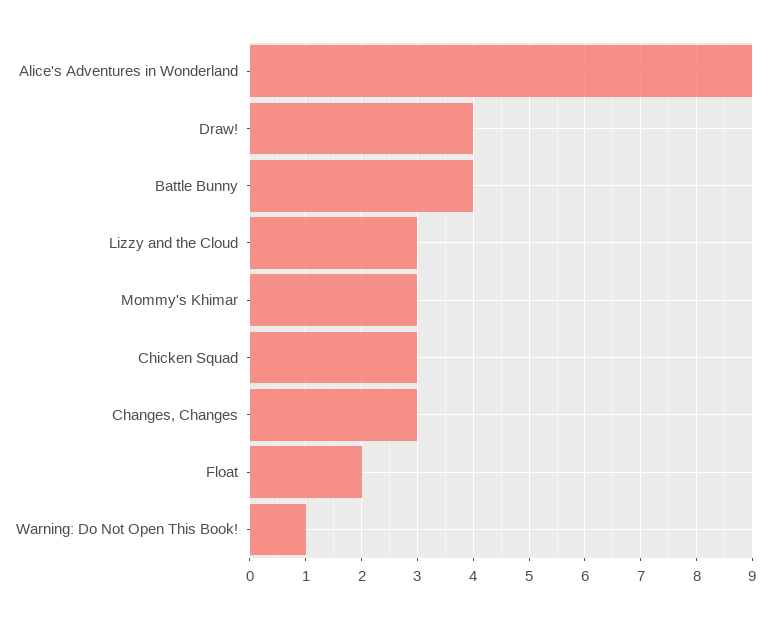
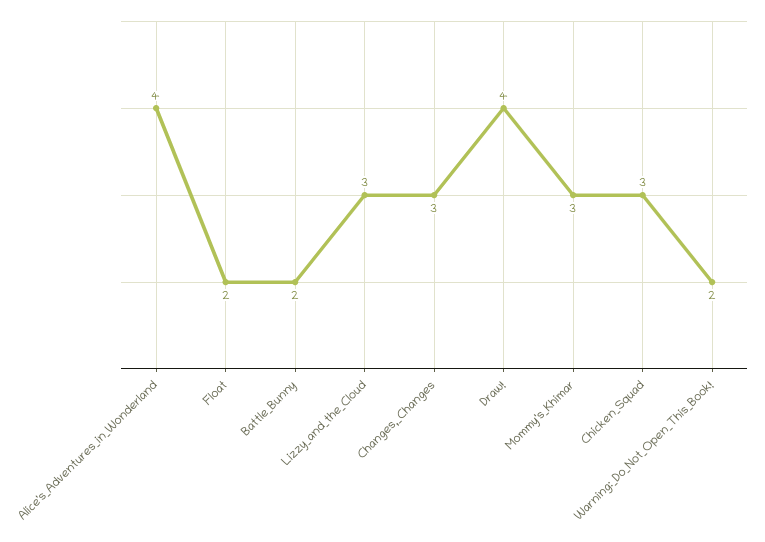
  {
-   "Alice's Adventures in Wonderland": 9,
+   "Alice's Adventures in Wonderland": 4,
    "Draw!": 4,
-   "Battle Bunny": 4,
+   "Battle Bunny": 2,
    "Lizzy and the Cloud": 3,
    "Mommy's Khimar": 3,
    "Chicken Squad": 3,
    "Changes, Changes": 3,
    "Float": 2,
-   "Warning: Do Not Open This Book!": 1
+   "Warning: Do Not Open This Book!": 2
  }

